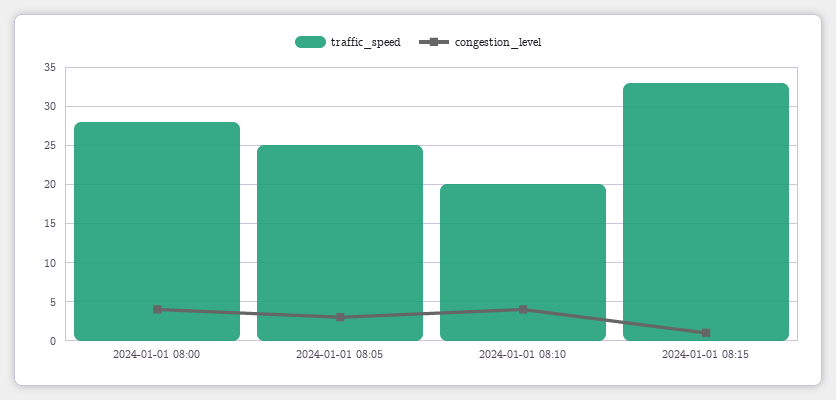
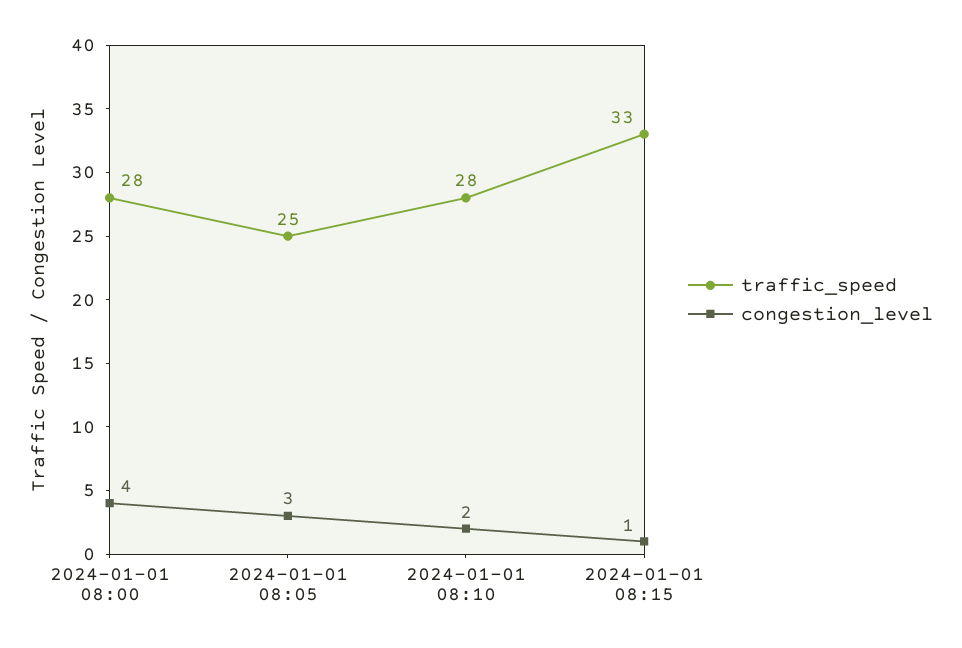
  {
    "traffic_speed": {
      "2024-01-01 08:00": 28,
      "2024-01-01 08:05": 25,
-     "2024-01-01 08:10": 20,
+     "2024-01-01 08:10": 28,
      "2024-01-01 08:15": 33
    },
    "congestion_level": {
      "2024-01-01 08:00": 4,
      "2024-01-01 08:05": 3,
-     "2024-01-01 08:10": 4,
+     "2024-01-01 08:10": 2,
      "2024-01-01 08:15": 1
    }
  }

